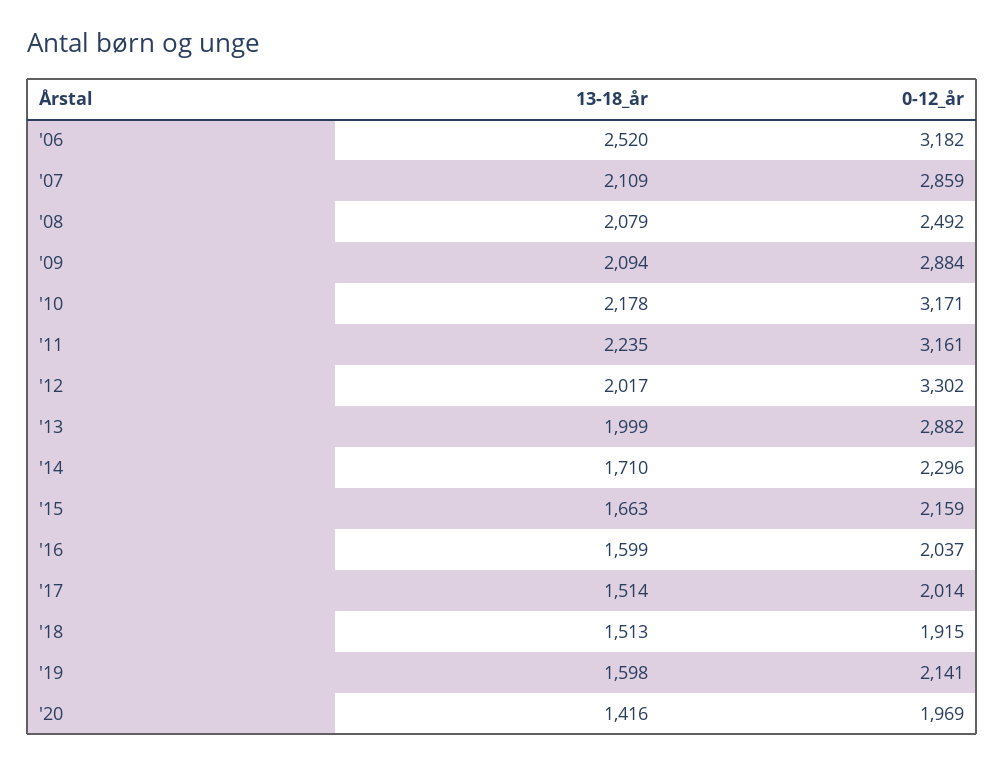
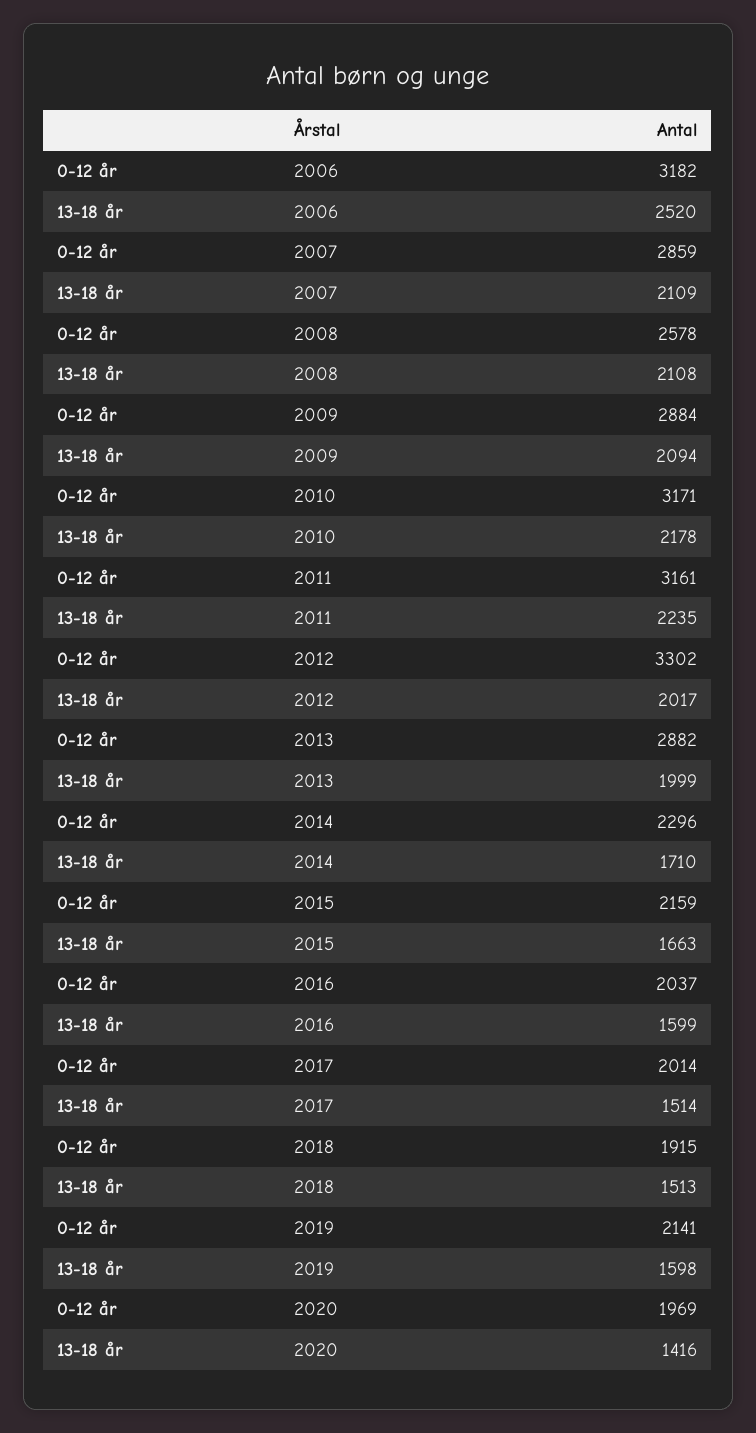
  {
    "13-18_år": {
      "'06": 2520,
      "'07": 2109,
-     "'08": 2079,
+     "'08": 2108,
      "'09": 2094,
      "'10": 2178,
      "'11": 2235,
      "'12": 2017,
      "'13": 1999,
      "'14": 1710,
      "'15": 1663,
      "'16": 1599,
      "'17": 1514,
      "'18": 1513,
      "'19": 1598,
      "'20": 1416
    },
    "0-12_år": {
      "'06": 3182,
      "'07": 2859,
-     "'08": 2492,
+     "'08": 2578,
      "'09": 2884,
      "'10": 3171,
      "'11": 3161,
      "'12": 3302,
      "'13": 2882,
      "'14": 2296,
      "'15": 2159,
      "'16": 2037,
      "'17": 2014,
      "'18": 1915,
      "'19": 2141,
      "'20": 1969
    }
  }

